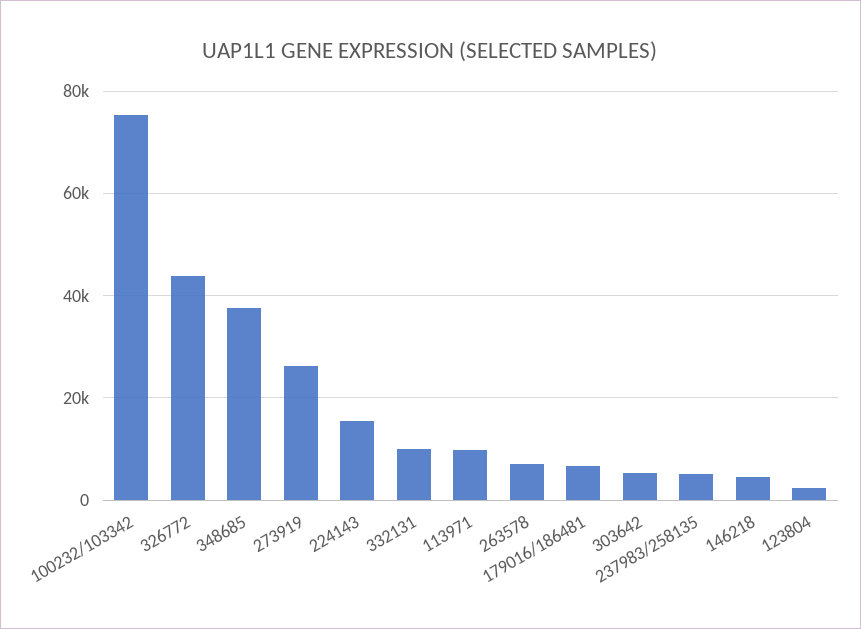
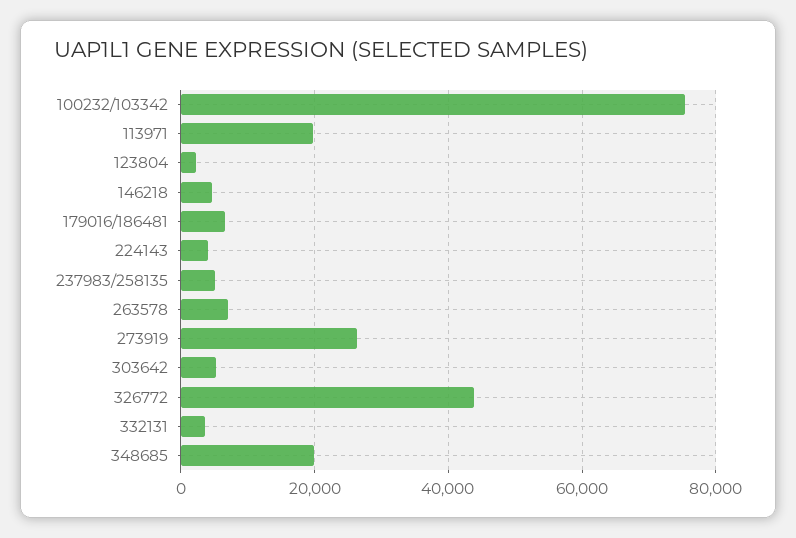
  {
    "100232/103342": 76000,
    "326772": 44000,
-   "348685": 38000,
+   "348685": 20000,
    "273919": 26000,
-   "224143": 16000,
+   "224143": 4000,
-   "332131": 10000,
+   "332131": 4000,
-   "113971": 10000,
+   "113971": 20000,
    "263578": 8000,
    "179016/186481": 6000,
    "303642": 6000,
    "237983/258135": 6000,
    "146218": 4000,
    "123804": 2000
  }

